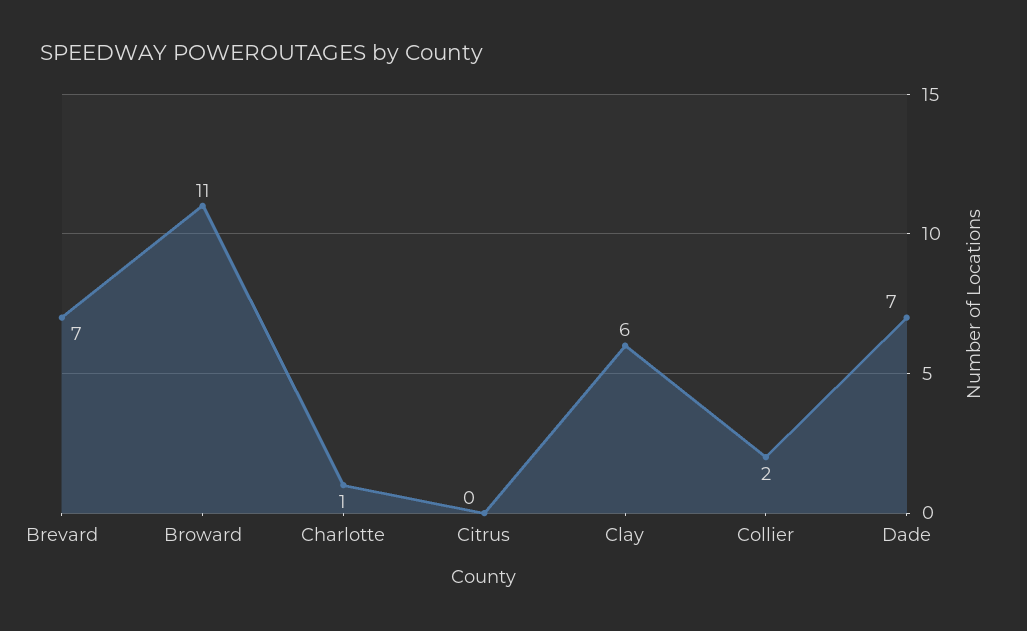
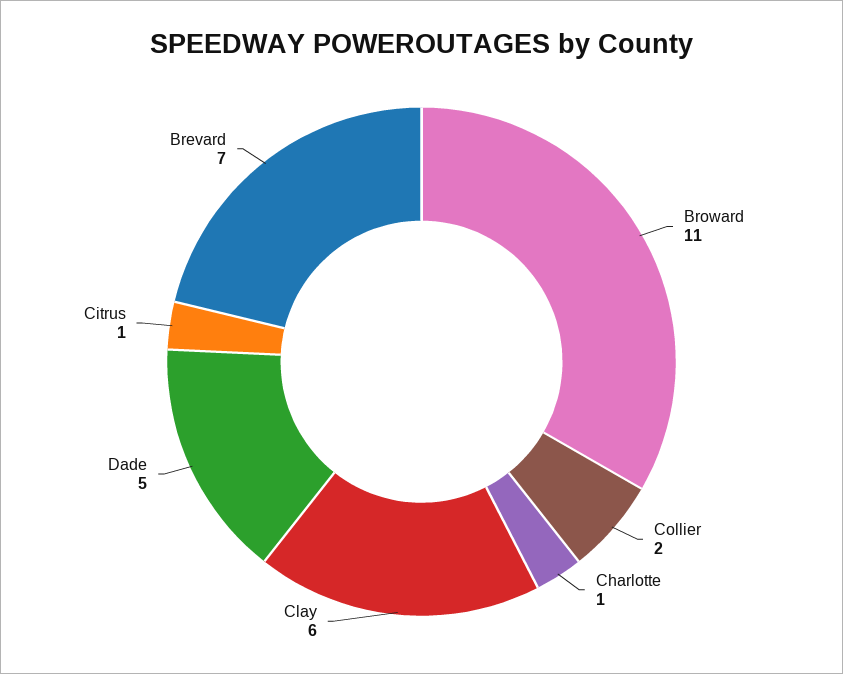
  {
    "Brevard": 7,
    "Broward": 11,
    "Charlotte": 1,
-   "Citrus": 0,
+   "Citrus": 1,
    "Clay": 6,
    "Collier": 2,
-   "Dade": 7
+   "Dade": 5
  }

